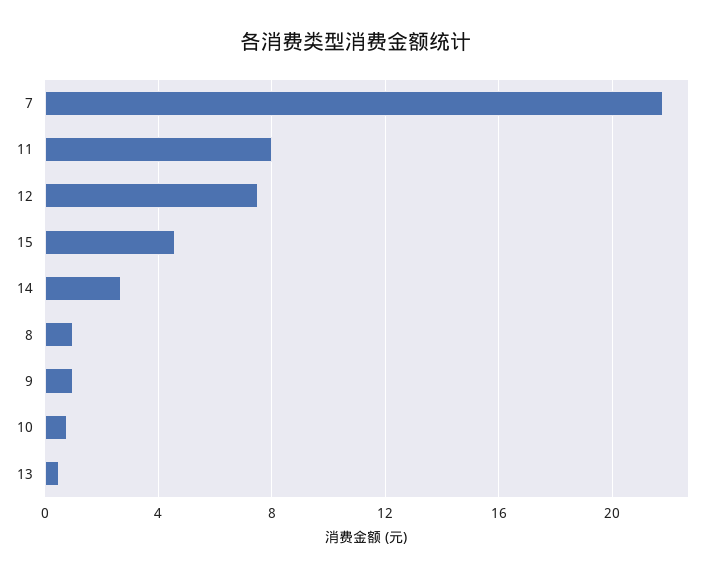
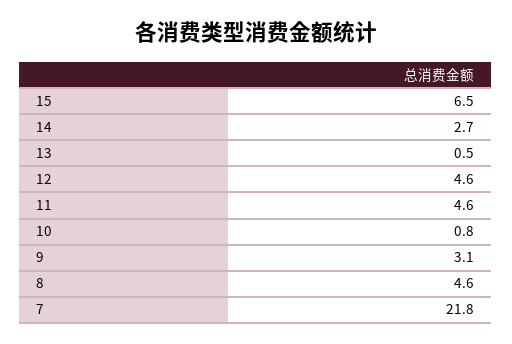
  {
    "7": 21.8,
-   "11": 8,
+   "11": 4.6,
-   "12": 7.5,
+   "12": 4.6,
-   "15": 4.5,
+   "15": 6.5,
    "14": 2.7,
-   "8": 1,
+   "8": 4.6,
-   "9": 1,
+   "9": 3.1,
    "10": 0.8,
    "13": 0.5
  }

